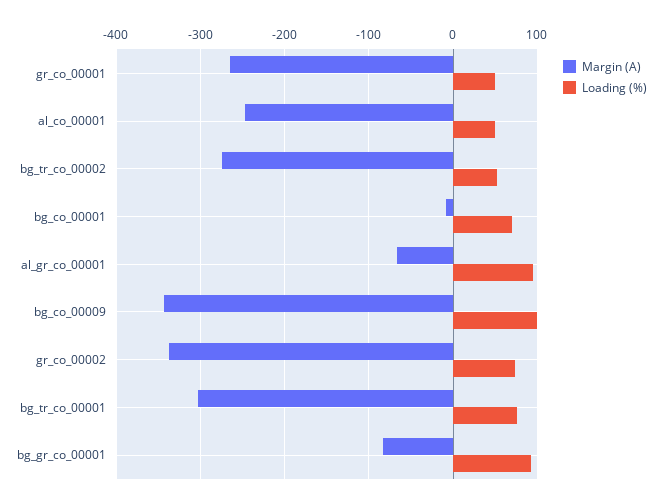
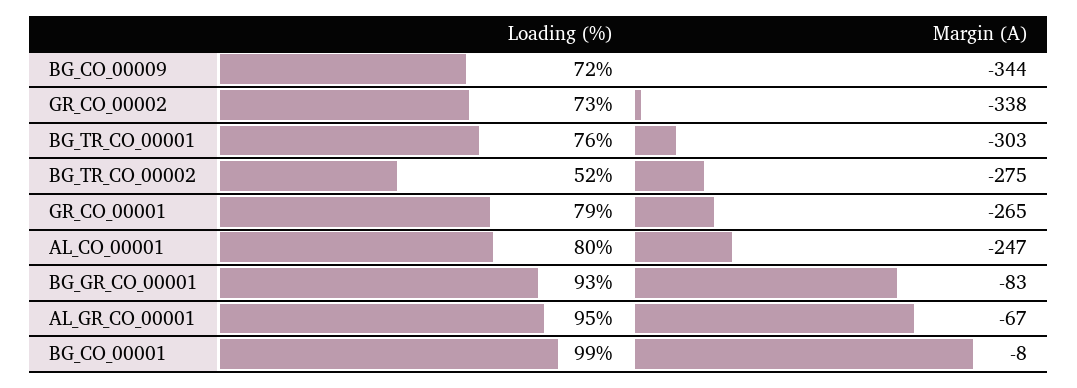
  {
    "Margin (A)": {
      "gr_co_00001": -265,
      "al_co_00001": -247,
      "bg_tr_co_00002": -275,
      "bg_co_00001": -8,
      "al_gr_co_00001": -67,
      "bg_co_00009": -344,
      "gr_co_00002": -338,
      "bg_tr_co_00001": -303,
      "bg_gr_co_00001": -83
    },
    "Loading (%)": {
-     "gr_co_00001": 50,
+     "gr_co_00001": 79,
-     "al_co_00001": 50,
+     "al_co_00001": 80,
      "bg_tr_co_00002": 52,
-     "bg_co_00001": 70,
+     "bg_co_00001": 99,
      "al_gr_co_00001": 95,
-     "bg_co_00009": 100,
+     "bg_co_00009": 72,
      "gr_co_00002": 73,
      "bg_tr_co_00001": 76,
      "bg_gr_co_00001": 93
    }
  }

